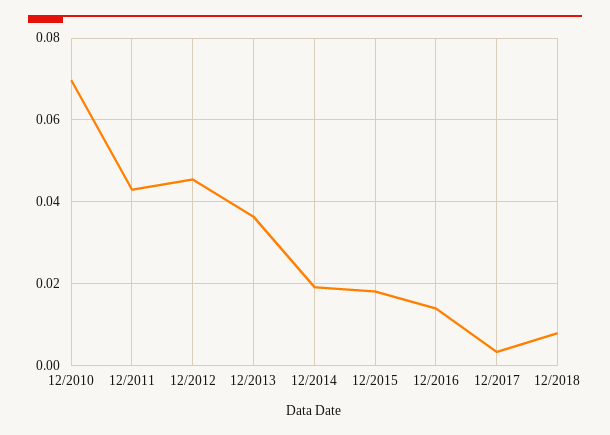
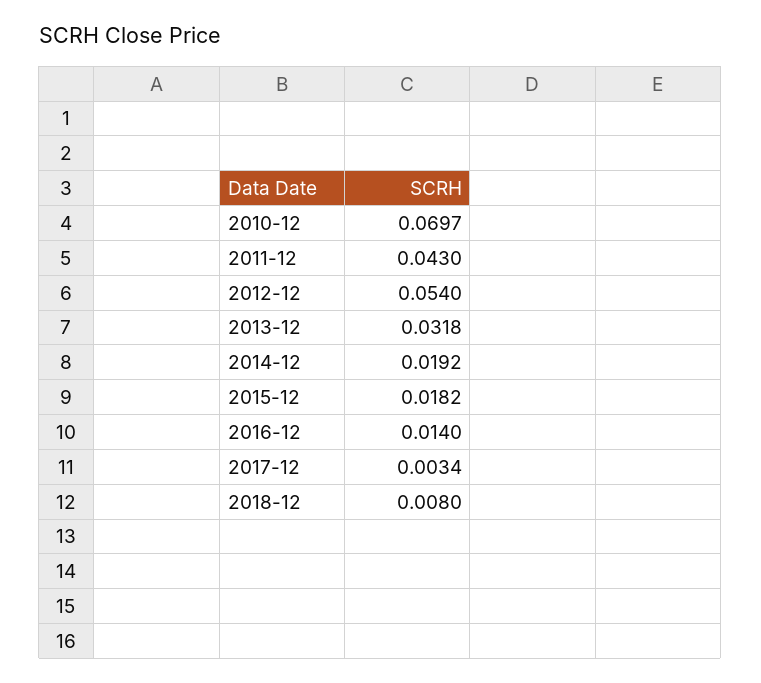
  {
    "12/2010": 0.0697,
    "12/2011": 0.043,
-   "12/2012": 0.046,
+   "12/2012": 0.054,
-   "12/2013": 0.036,
+   "12/2013": 0.0318,
    "12/2014": 0.0192,
    "12/2015": 0.0182,
    "12/2016": 0.014,
    "12/2017": 0.0034,
    "12/2018": 0.008
  }

